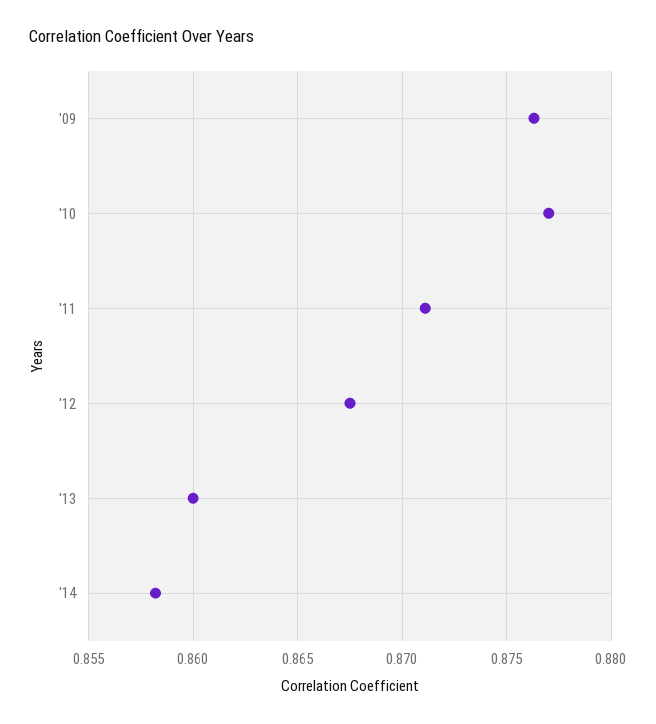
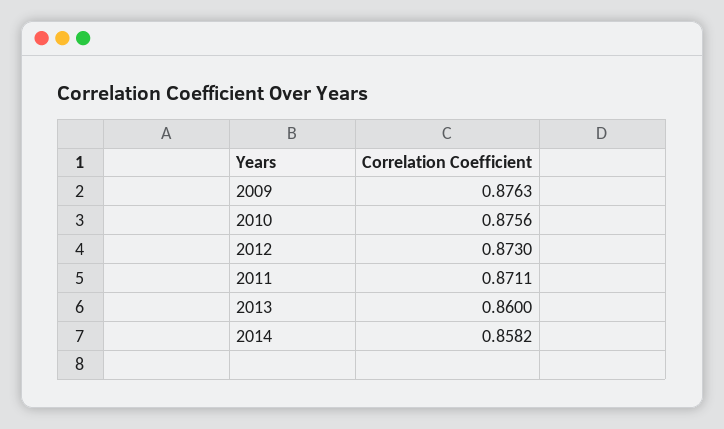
  {
    "'09": 0.8763,
-   "'10": 0.877,
+   "'10": 0.8756,
    "'11": 0.8711,
-   "'12": 0.8675,
+   "'12": 0.873,
    "'13": 0.86,
    "'14": 0.8582
  }

